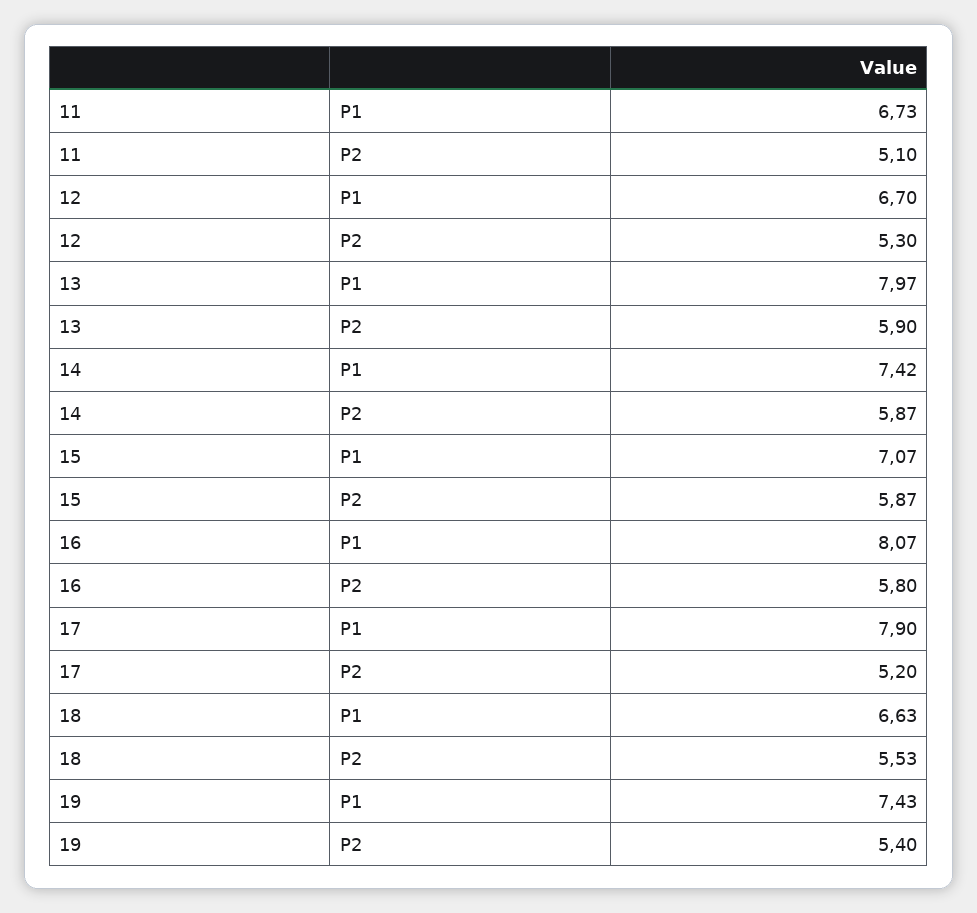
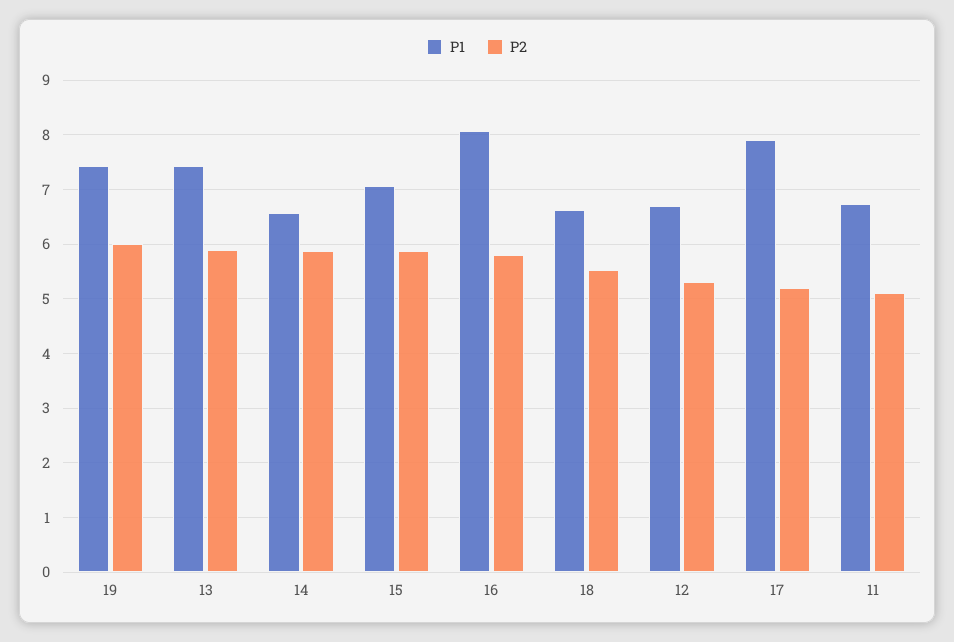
  {
    "P1": {
      "11": 6.73,
      "12": 6.7,
-     "13": 7.97,
+     "13": 7.4,
-     "14": 7.42,
+     "14": 6.6,
      "15": 7.07,
      "16": 8.07,
      "17": 7.9,
      "18": 6.63,
      "19": 7.43
    },
    "P2": {
      "11": 5.1,
      "12": 5.3,
      "13": 5.9,
      "14": 5.87,
      "15": 5.87,
      "16": 5.8,
      "17": 5.2,
      "18": 5.53,
-     "19": 5.4
+     "19": 6
    }
  }

